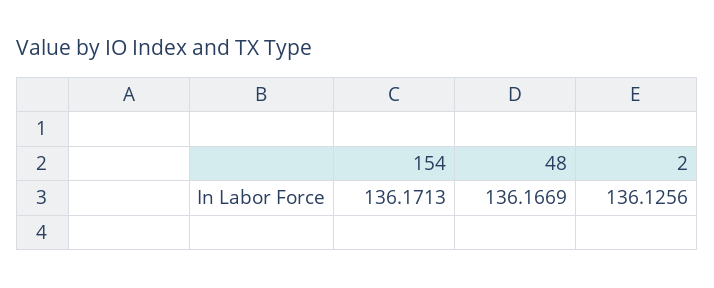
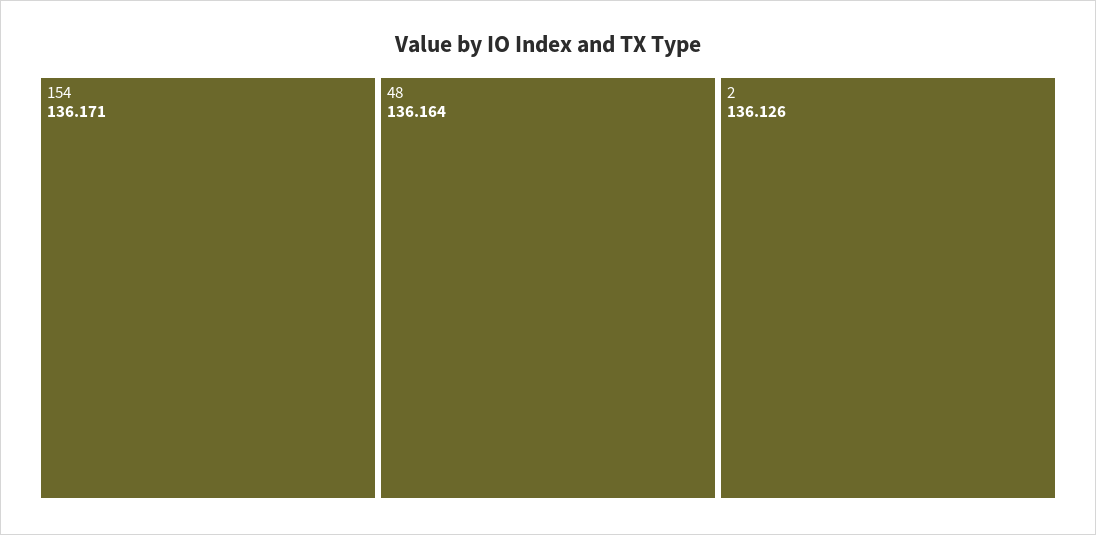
  {
    "154": 136.1713,
-   "48": 136.1669,
+   "48": 136.164,
    "2": 136.1256
  }

